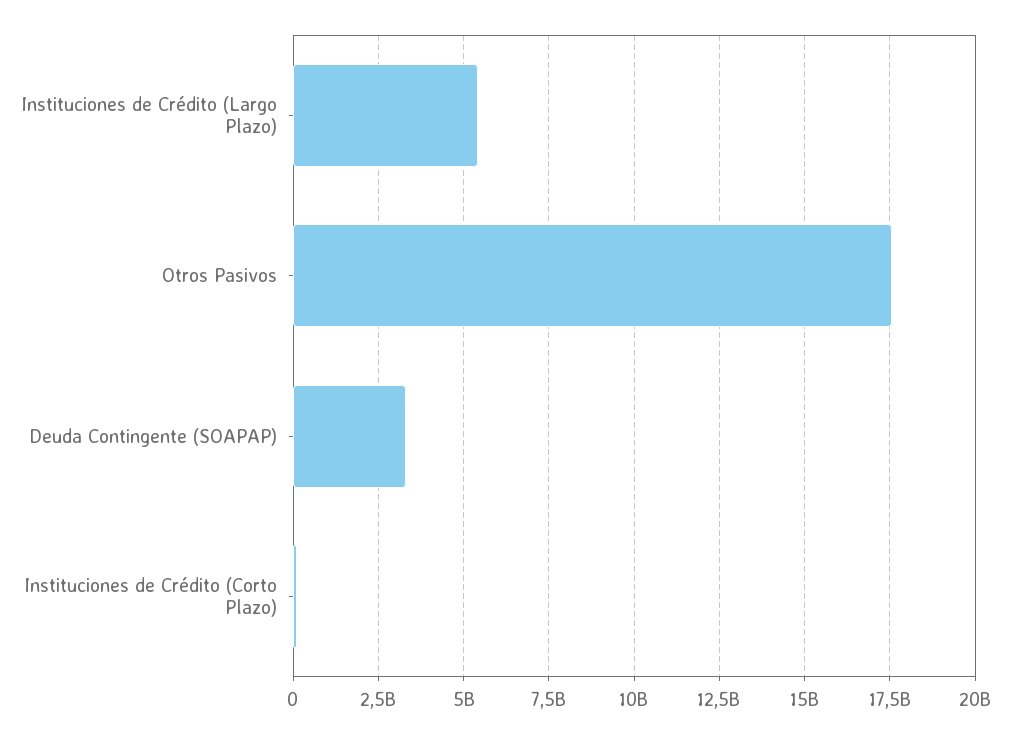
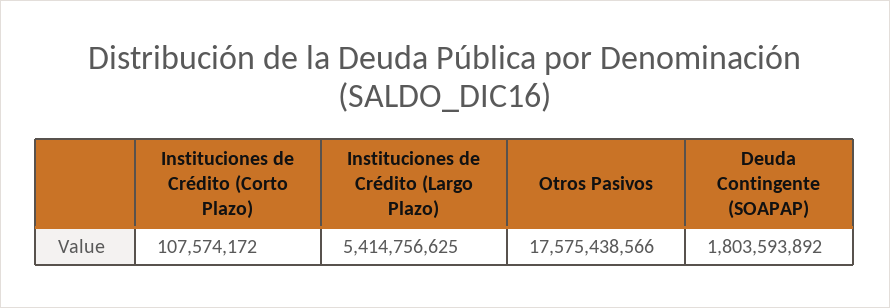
  {
    "Instituciones de Crédito (Largo Plazo)": 5414756625,
    "Otros Pasivos": 17575438566,
-   "Deuda Contingente (SOAPAP)": 3250000000,
+   "Deuda Contingente (SOAPAP)": 1803593892,
    "Instituciones de Crédito (Corto Plazo)": 107574172
  }

